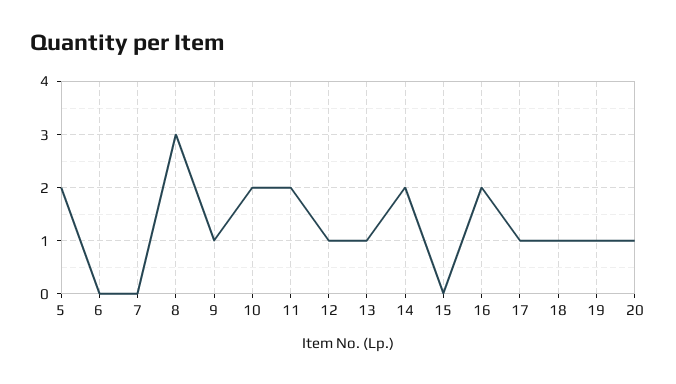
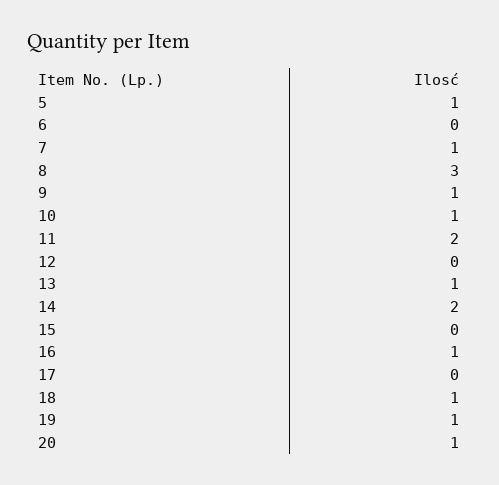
  {
-   "5": 2,
+   "5": 1,
    "6": 0,
-   "7": 0,
+   "7": 1,
    "8": 3,
    "9": 1,
-   "10": 2,
+   "10": 1,
    "11": 2,
-   "12": 1,
+   "12": 0,
    "13": 1,
    "14": 2,
    "15": 0,
-   "16": 2,
+   "16": 1,
-   "17": 1,
+   "17": 0,
    "18": 1,
    "19": 1,
    "20": 1
  }

